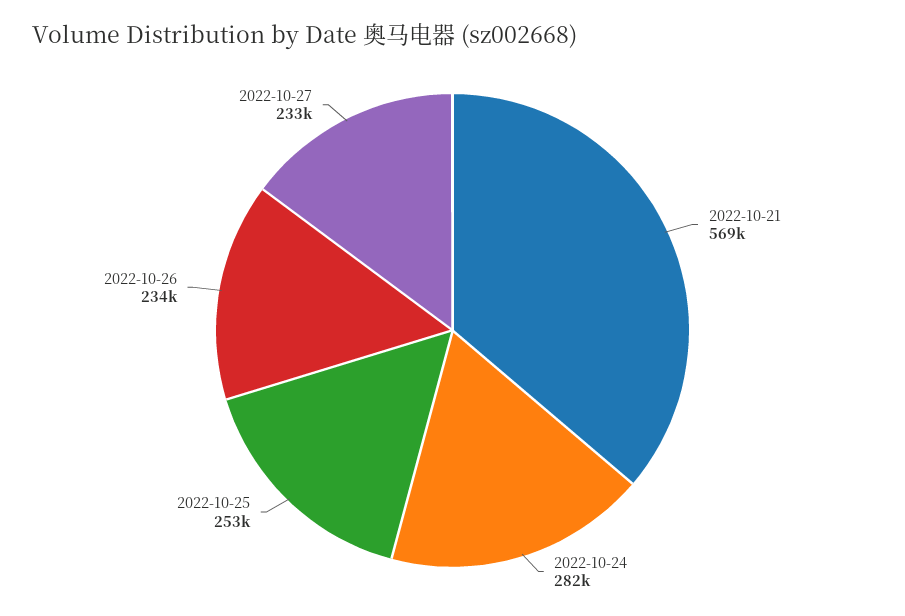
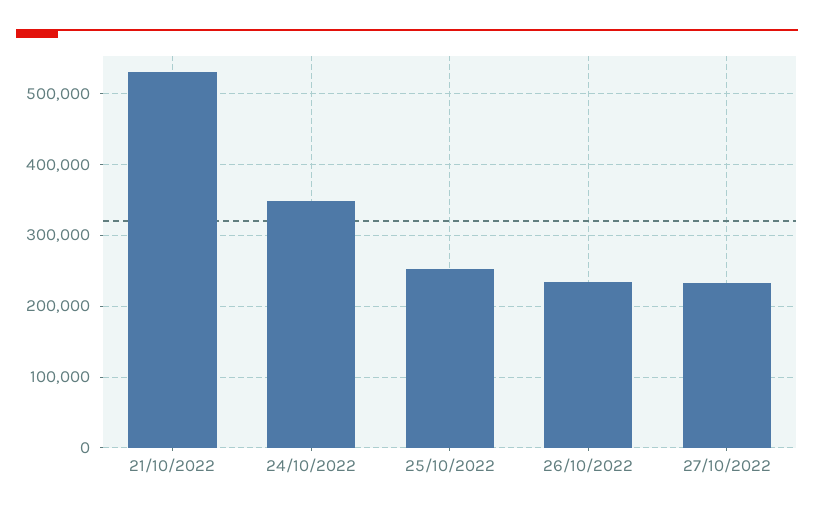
  {
-   "2022-10-21": 569000,
+   "2022-10-21": 530000,
-   "2022-10-24": 282000,
+   "2022-10-24": 350000,
    "2022-10-25": 253000,
    "2022-10-26": 234000,
    "2022-10-27": 233000
  }

